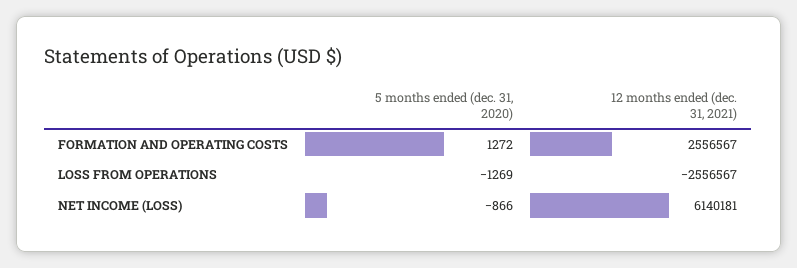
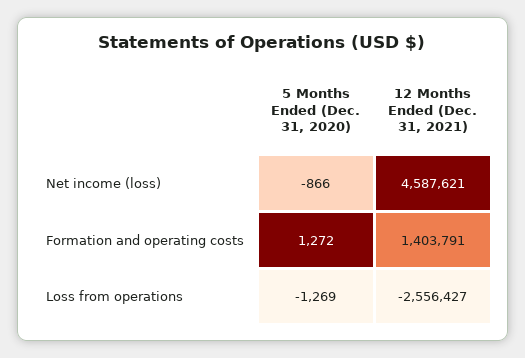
  {
    "5 months ended (dec. 31, 2020)": {
      "FORMATION AND OPERATING COSTS": 1272,
      "LOSS FROM OPERATIONS": -1269,
      "NET INCOME (LOSS)": -866
    },
    "12 months ended (dec. 31, 2021)": {
-     "FORMATION AND OPERATING COSTS": 2556567,
+     "FORMATION AND OPERATING COSTS": 1403791,
-     "LOSS FROM OPERATIONS": -2556567,
+     "LOSS FROM OPERATIONS": -2556427,
-     "NET INCOME (LOSS)": 6140181
+     "NET INCOME (LOSS)": 4587621
    }
  }

